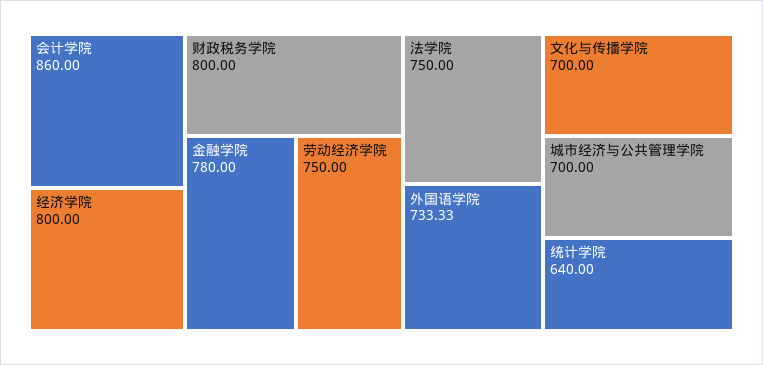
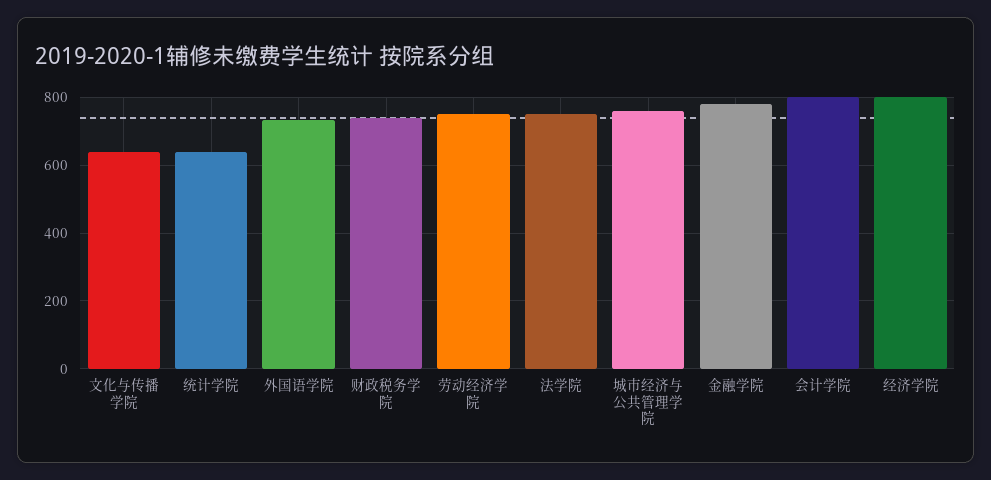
  {
-   "会计学院": 860,
+   "会计学院": 800,
    "经济学院": 800,
-   "财政税务学院": 800,
+   "财政税务学院": 740,
    "金融学院": 780,
    "劳动经济学院": 750,
    "法学院": 750,
    "外国语学院": 733.33,
-   "文化与传播学院": 700,
+   "文化与传播学院": 640,
-   "城市经济与公共管理学院": 700,
+   "城市经济与公共管理学院": 760,
    "统计学院": 640
  }

